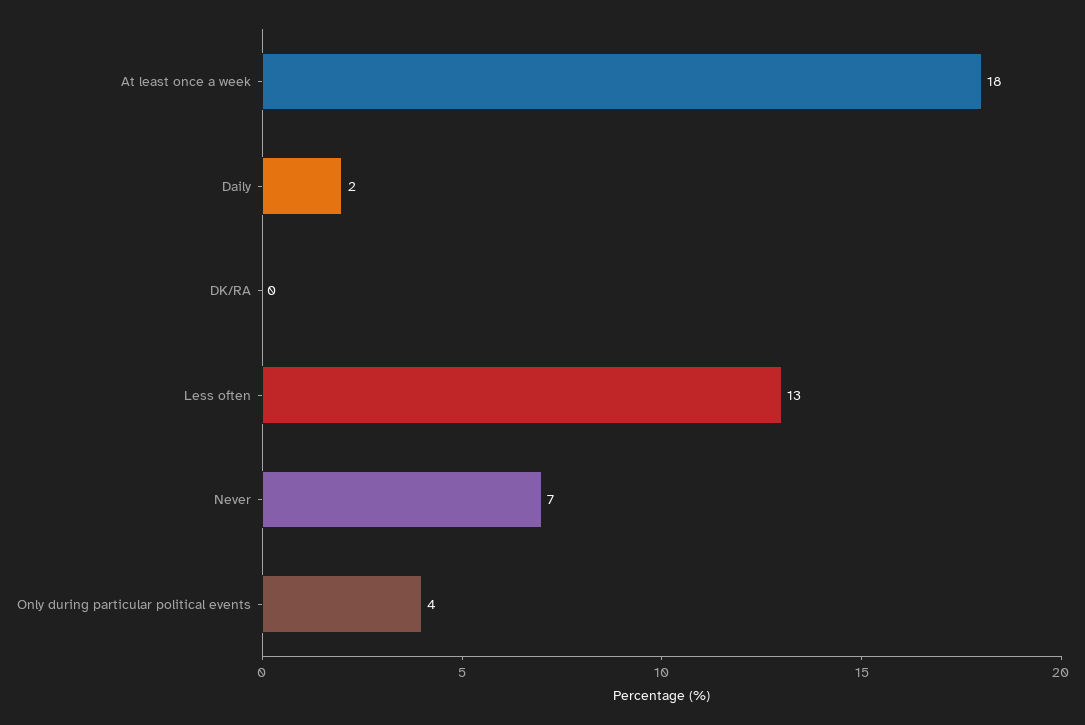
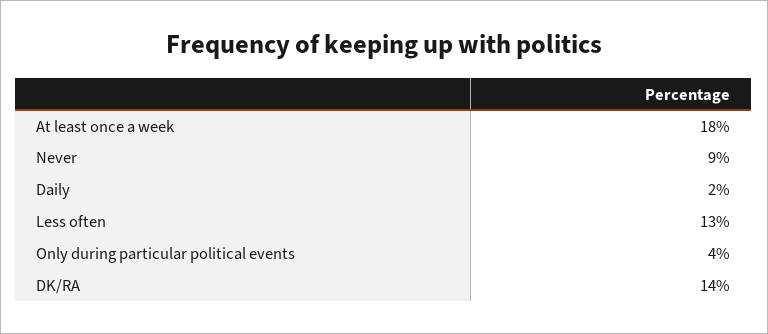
  {
    "At least once a week": 18,
    "Daily": 2,
-   "DK/RA": 0,
+   "DK/RA": 14,
    "Less often": 13,
-   "Never": 7,
+   "Never": 9,
    "Only during particular political events": 4
  }

